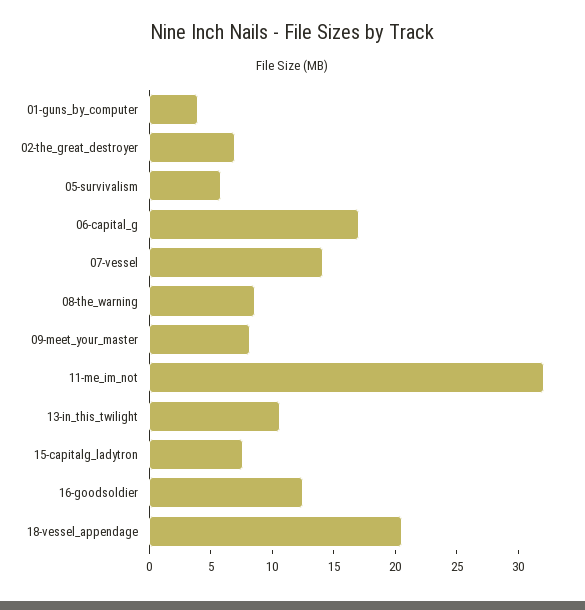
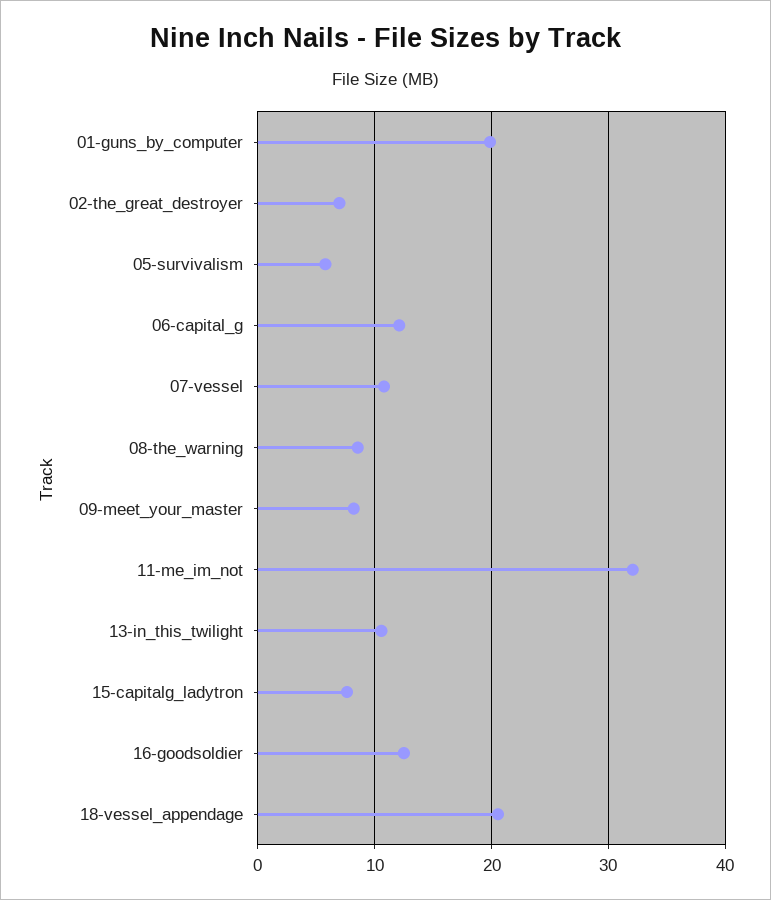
  {
-   "01-guns_by_computer": 4,
+   "01-guns_by_computer": 20,
    "02-the_great_destroyer": 7,
    "05-survivalism": 6,
-   "06-capital_g": 17,
+   "06-capital_g": 12,
-   "07-vessel": 14,
+   "07-vessel": 11,
    "08-the_warning": 9,
    "09-meet_your_master": 8,
    "11-me_im_not": 32,
    "13-in_this_twilight": 11,
    "15-capitalg_ladytron": 8,
    "16-goodsoldier": 13,
    "18-vessel_appendage": 21
  }

